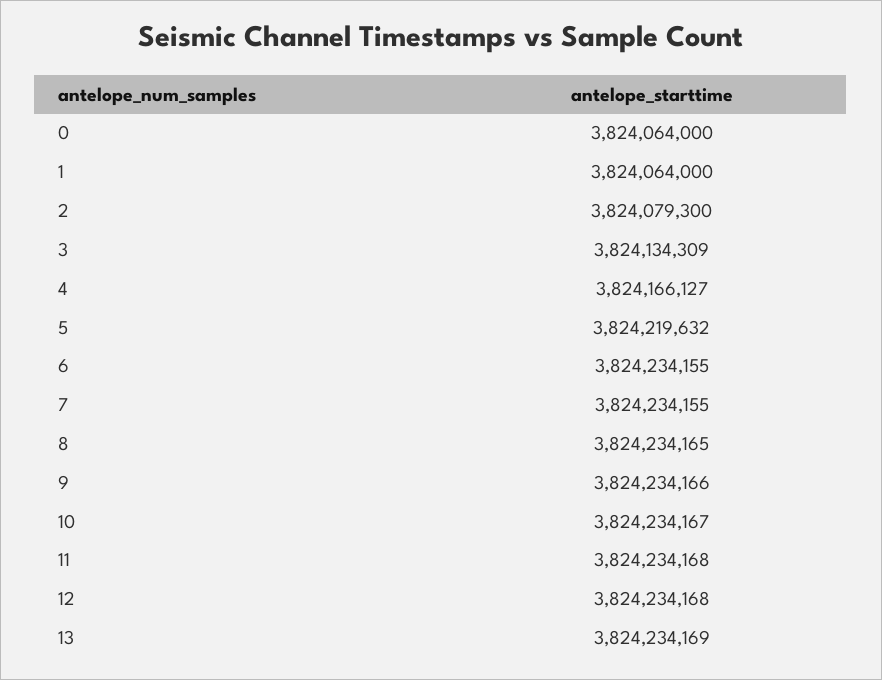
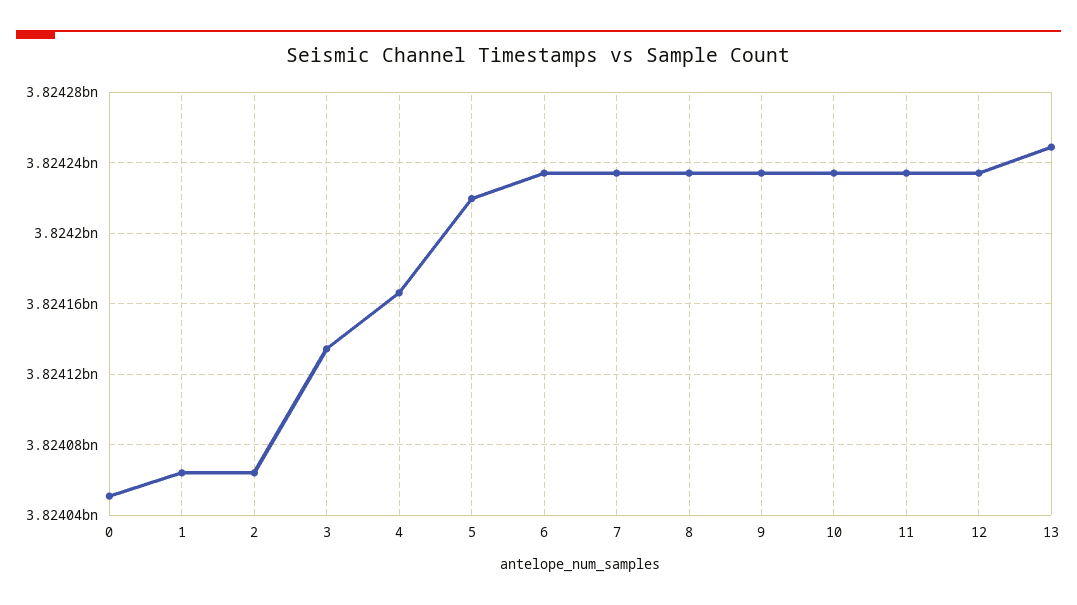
  {
-   "0": 3824064000,
+   "0": 3824050000,
    "1": 3824064000,
-   "2": 3824079300,
+   "2": 3824065000,
    "3": 3824134309,
    "4": 3824166127,
    "5": 3824219632,
    "6": 3824234155,
    "7": 3824234155,
    "8": 3824234165,
    "9": 3824234166,
    "10": 3824234167,
    "11": 3824234168,
    "12": 3824234168,
-   "13": 3824234169
+   "13": 3824250000
  }

